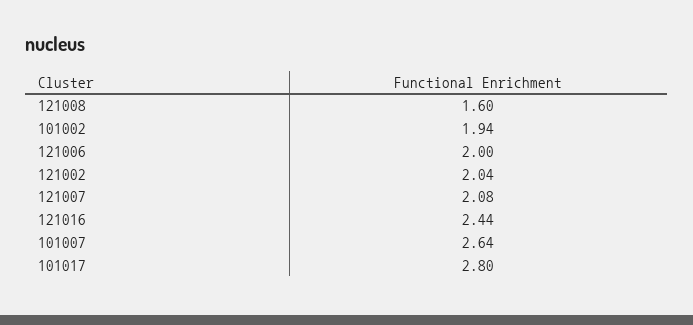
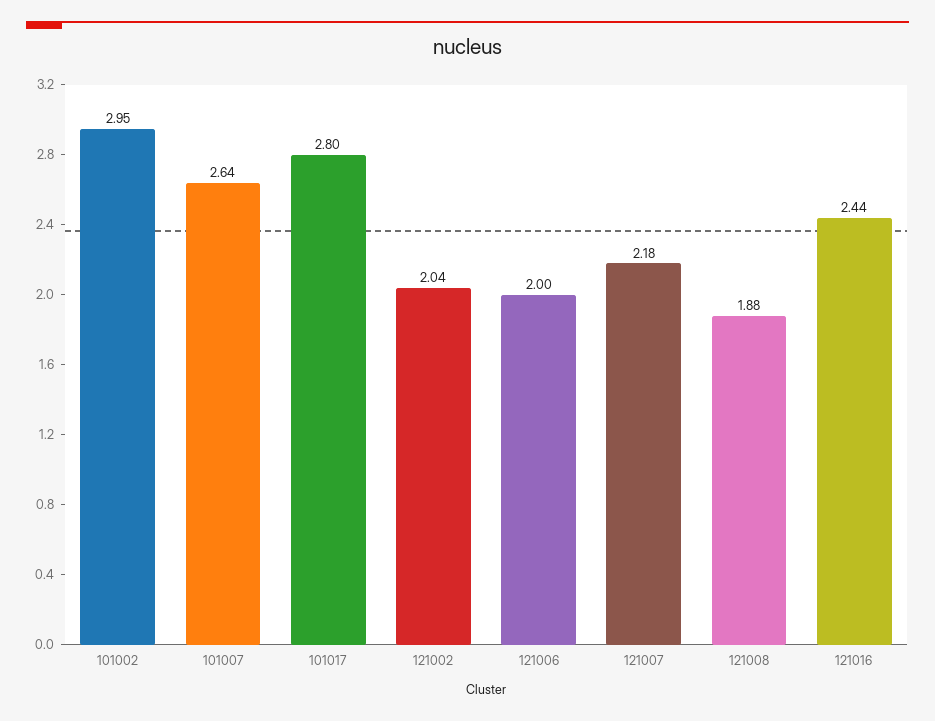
  {
-   "121008": 1.6,
+   "121008": 1.88,
-   "101002": 1.94,
+   "101002": 2.95,
    "121006": 2,
    "121002": 2.04,
-   "121007": 2.08,
+   "121007": 2.18,
    "121016": 2.44,
    "101007": 2.64,
    "101017": 2.8
  }

